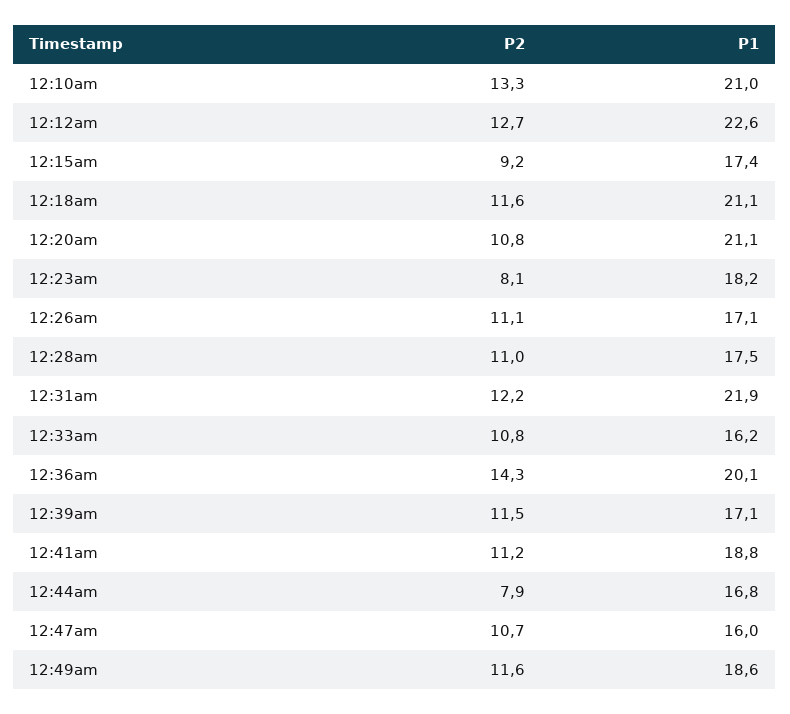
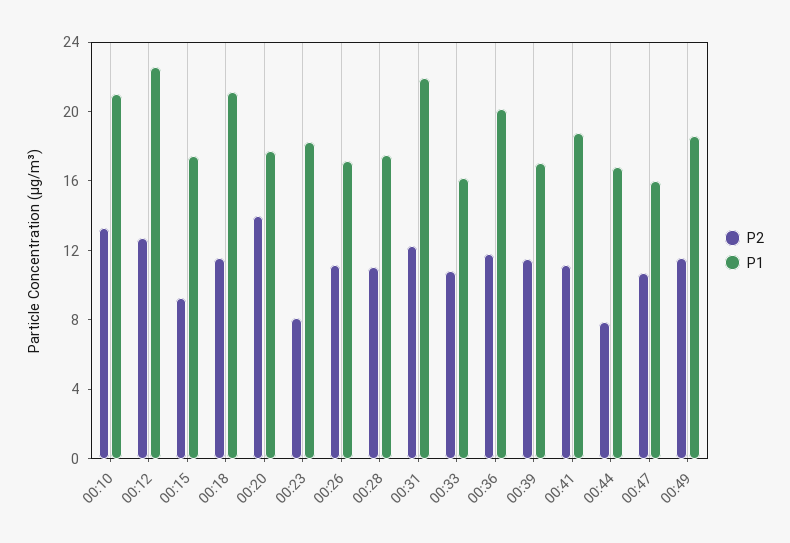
  {
    "P2": {
      "12:10am": 13.3,
      "12:12am": 12.7,
      "12:15am": 9.2,
      "12:18am": 11.6,
-     "12:20am": 10.8,
+     "12:20am": 14,
      "12:23am": 8.1,
      "12:26am": 11.1,
      "12:28am": 11,
      "12:31am": 12.2,
      "12:33am": 10.8,
-     "12:36am": 14.3,
+     "12:36am": 12,
      "12:39am": 11.5,
      "12:41am": 11.2,
      "12:44am": 7.9,
      "12:47am": 10.7,
      "12:49am": 11.6
    },
    "P1": {
      "12:10am": 21,
      "12:12am": 22.6,
      "12:15am": 17.4,
      "12:18am": 21.1,
-     "12:20am": 21.1,
+     "12:20am": 18,
      "12:23am": 18.2,
      "12:26am": 17.1,
      "12:28am": 17.5,
      "12:31am": 21.9,
      "12:33am": 16.2,
      "12:36am": 20.1,
      "12:39am": 17.1,
      "12:41am": 18.8,
      "12:44am": 16.8,
      "12:47am": 16,
      "12:49am": 18.6
    }
  }

